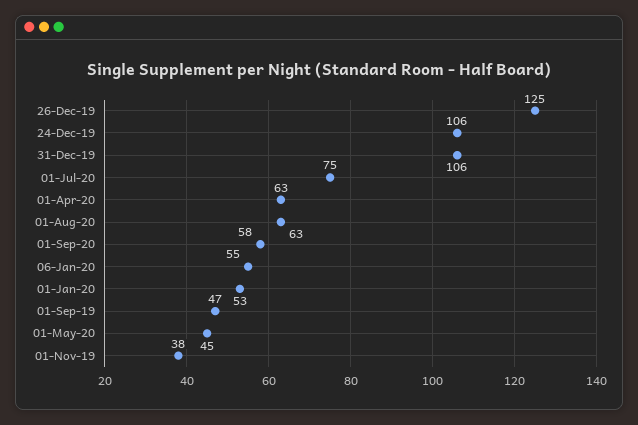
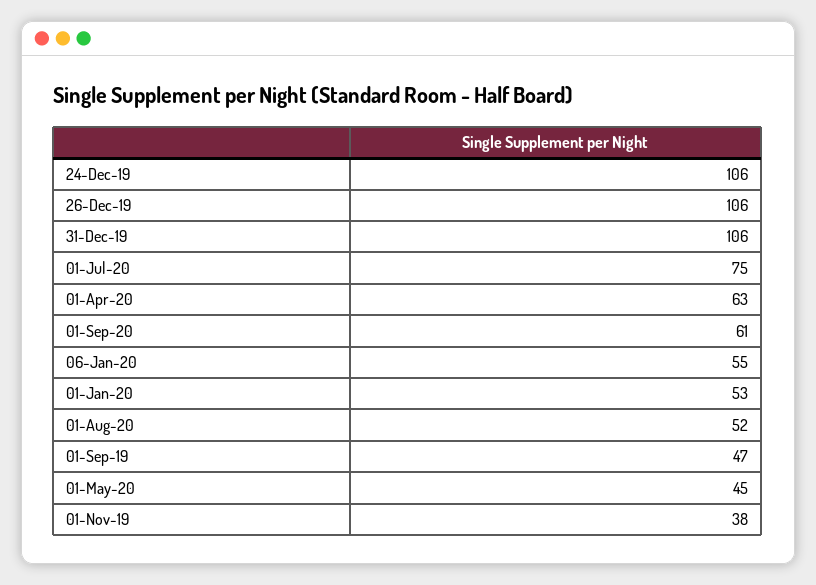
  {
-   "26-Dec-19": 125,
+   "26-Dec-19": 106,
    "24-Dec-19": 106,
    "31-Dec-19": 106,
    "01-Jul-20": 75,
    "01-Apr-20": 63,
-   "01-Aug-20": 63,
+   "01-Aug-20": 52,
-   "01-Sep-20": 58,
+   "01-Sep-20": 61,
    "06-Jan-20": 55,
    "01-Jan-20": 53,
    "01-Sep-19": 47,
    "01-May-20": 45,
    "01-Nov-19": 38
  }

